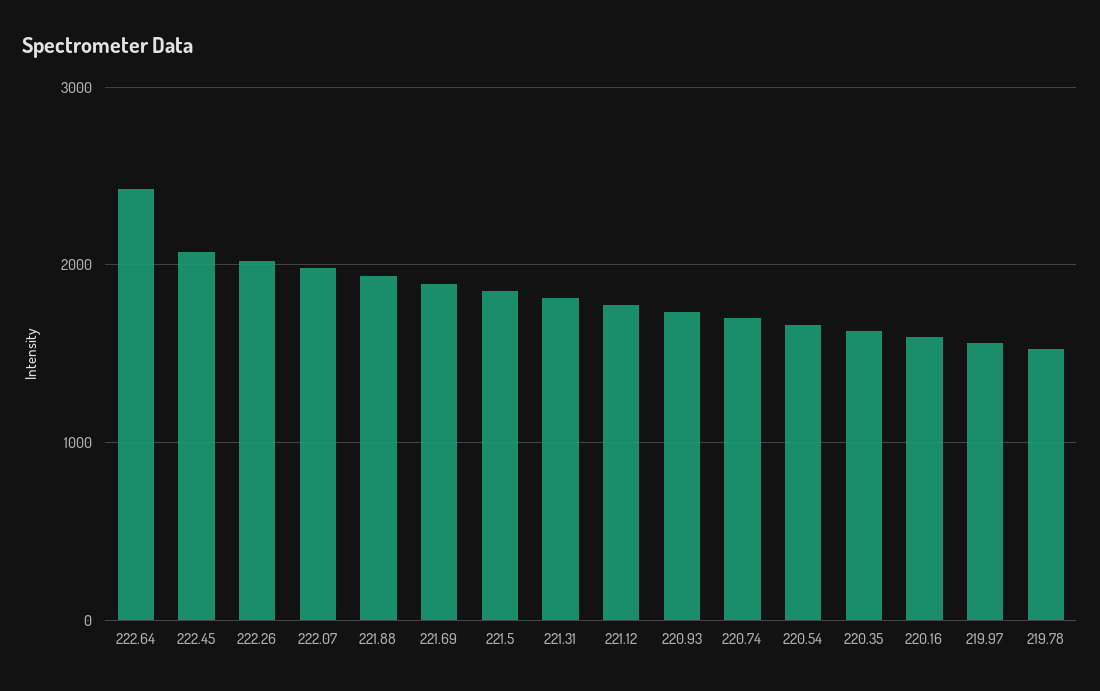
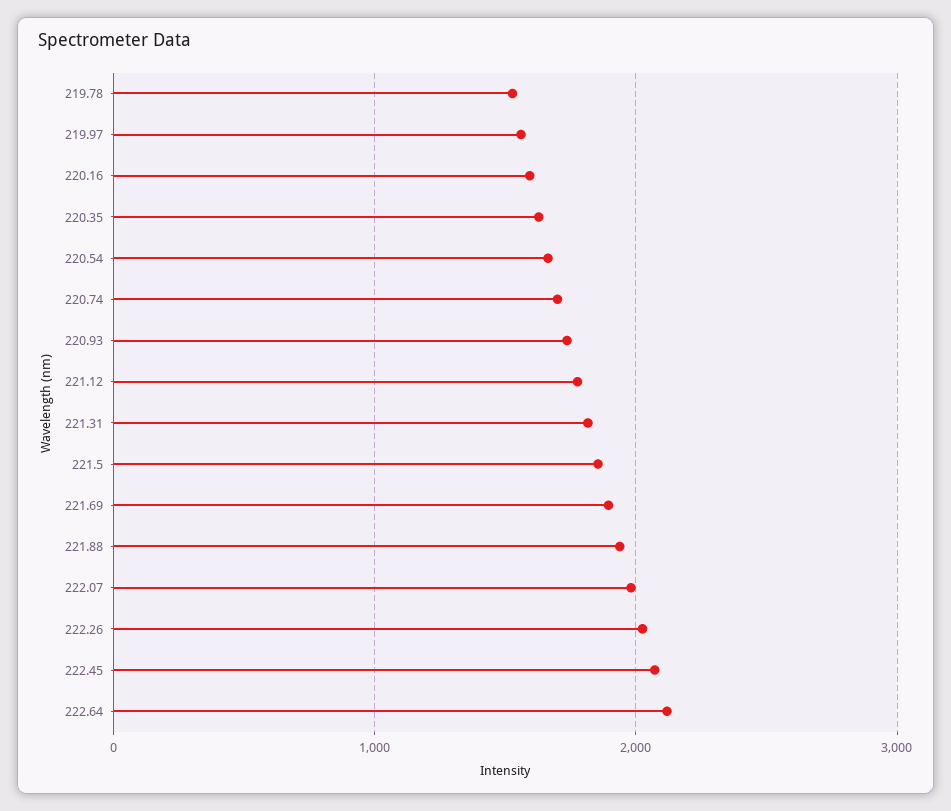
  {
-   "222.64": 2400,
+   "222.64": 2100,
    "222.45": 2100,
    "222.26": 2000,
    "222.07": 2000,
    "221.88": 1900,
    "221.69": 1900,
    "221.5": 1900,
    "221.31": 1800,
    "221.12": 1800,
    "220.93": 1700,
    "220.74": 1700,
    "220.54": 1700,
    "220.35": 1600,
    "220.16": 1600,
    "219.97": 1600,
    "219.78": 1500
  }

